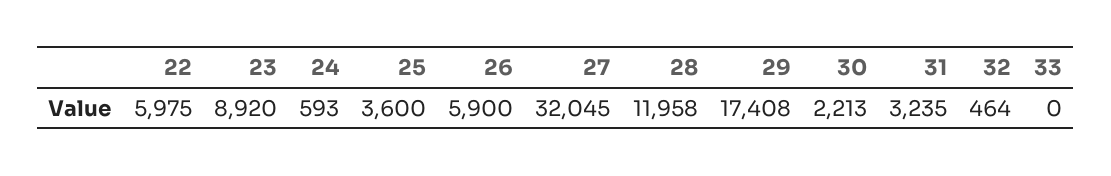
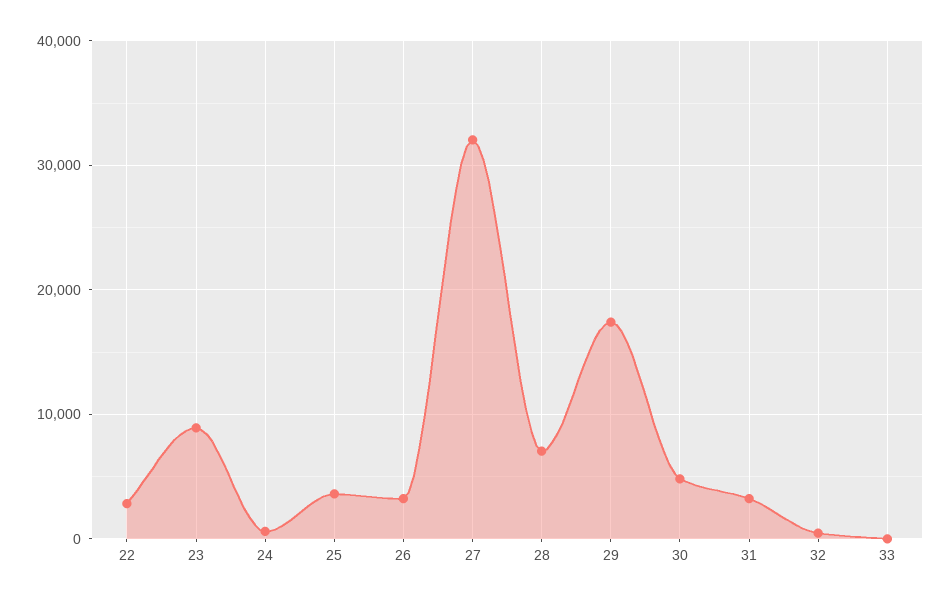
  {
-   "22": 5975,
+   "22": 3000,
    "23": 8920,
    "24": 593,
    "25": 3600,
-   "26": 5900,
+   "26": 3000,
    "27": 32045,
-   "28": 11958,
+   "28": 7000,
    "29": 17408,
-   "30": 2213,
+   "30": 5000,
    "31": 3235,
    "32": 464,
    "33": 0
  }

